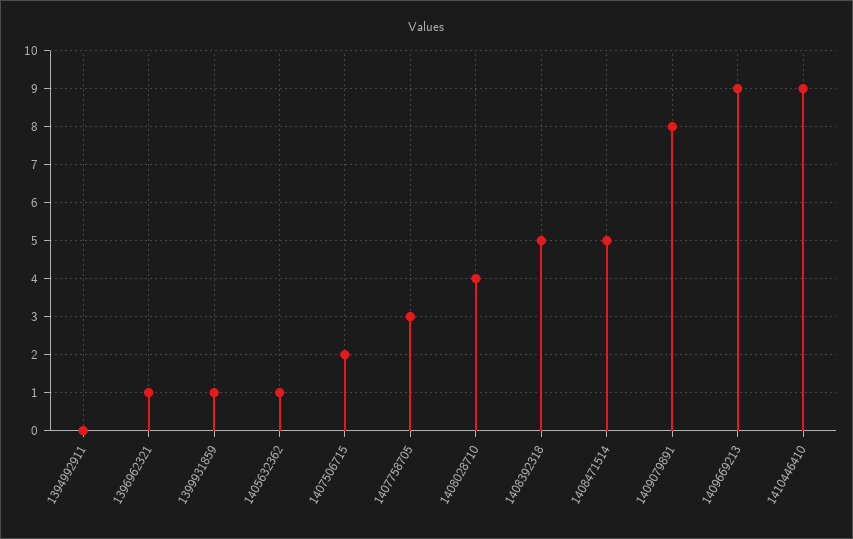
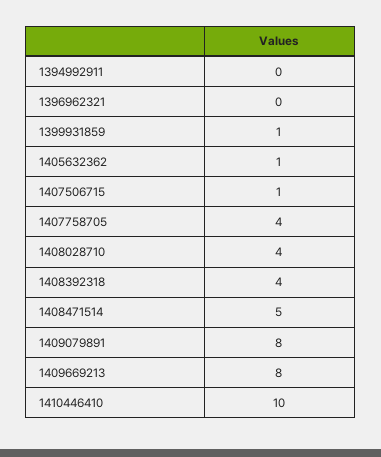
  {
    "1394992911": 0,
-   "1396962321": 1,
+   "1396962321": 0,
    "1399931859": 1,
    "1405632362": 1,
-   "1407506715": 2,
+   "1407506715": 1,
-   "1407758705": 3,
+   "1407758705": 4,
    "1408028710": 4,
-   "1408392318": 5,
+   "1408392318": 4,
    "1408471514": 5,
    "1409079891": 8,
-   "1409669213": 9,
+   "1409669213": 8,
-   "1410446410": 9
+   "1410446410": 10
  }

